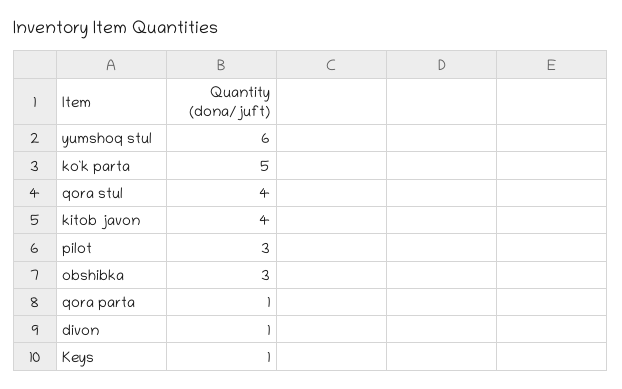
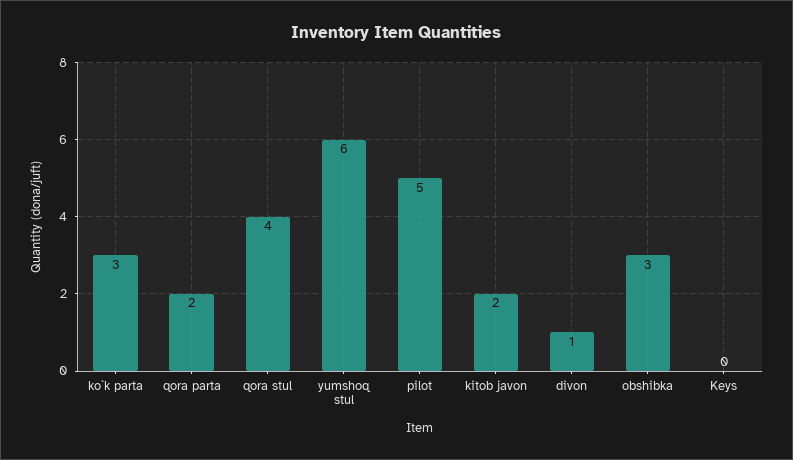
  {
    "yumshoq stul": 6,
-   "ko`k parta": 5,
+   "ko`k parta": 3,
    "qora stul": 4,
-   "kitob javon": 4,
+   "kitob javon": 2,
-   "pilot": 3,
+   "pilot": 5,
    "obshibka": 3,
-   "qora parta": 1,
+   "qora parta": 2,
    "divon": 1,
-   "Keys": 1
+   "Keys": 0
  }

